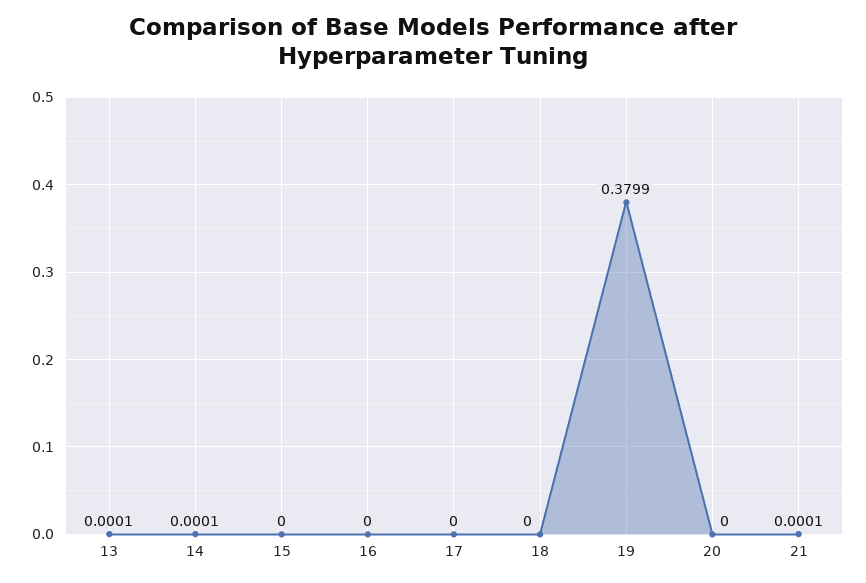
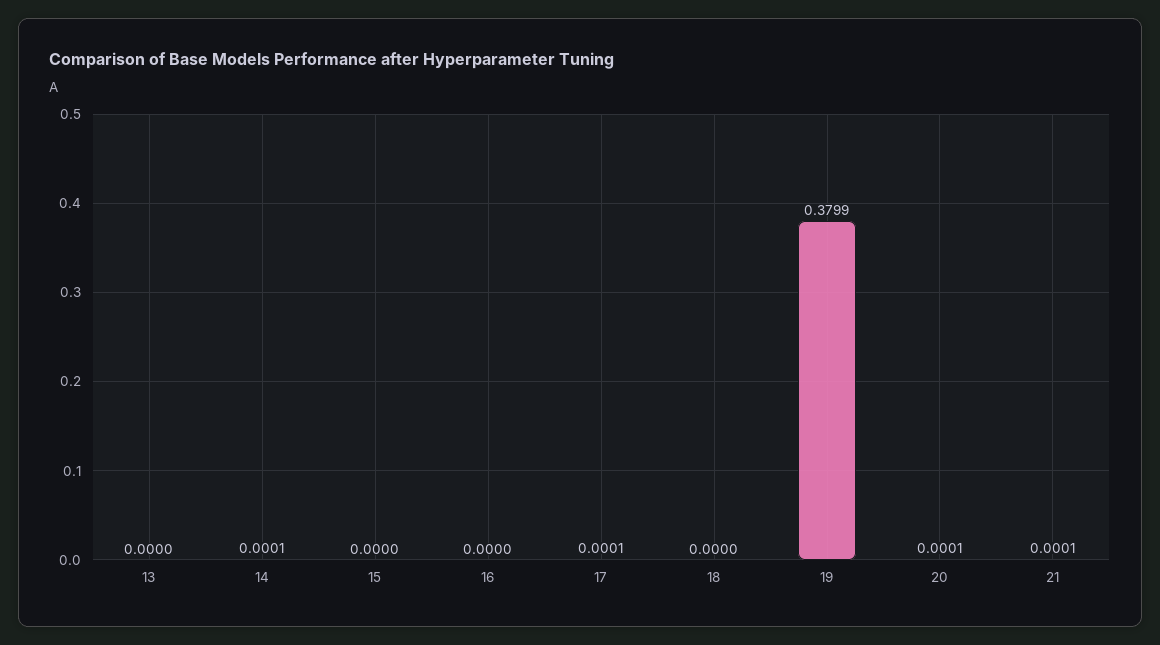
  {
-   "13": 0.0001,
+   "13": 0,
    "14": 0.0001,
    "15": 0,
    "16": 0,
-   "17": 0,
+   "17": 0.0001,
    "18": 0,
    "19": 0.3799,
-   "20": 0,
+   "20": 0.0001,
    "21": 0.0001
  }

